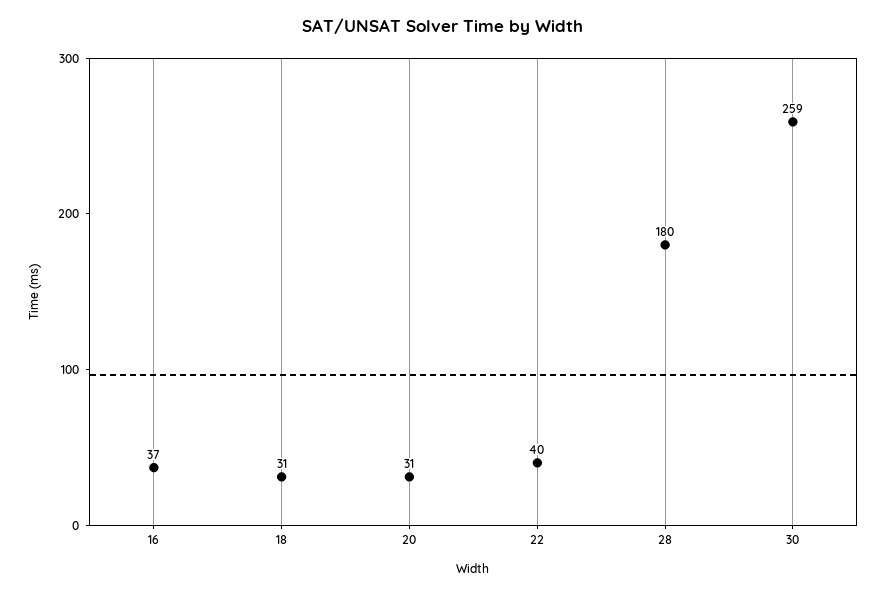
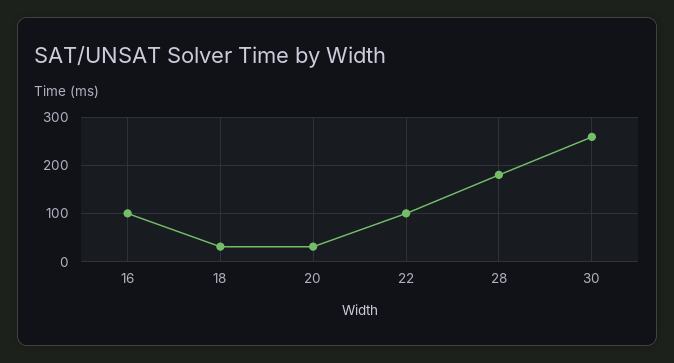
  {
-   "16": 37,
+   "16": 100,
    "18": 31,
    "20": 31,
-   "22": 40,
+   "22": 100,
    "28": 180,
    "30": 259
  }

